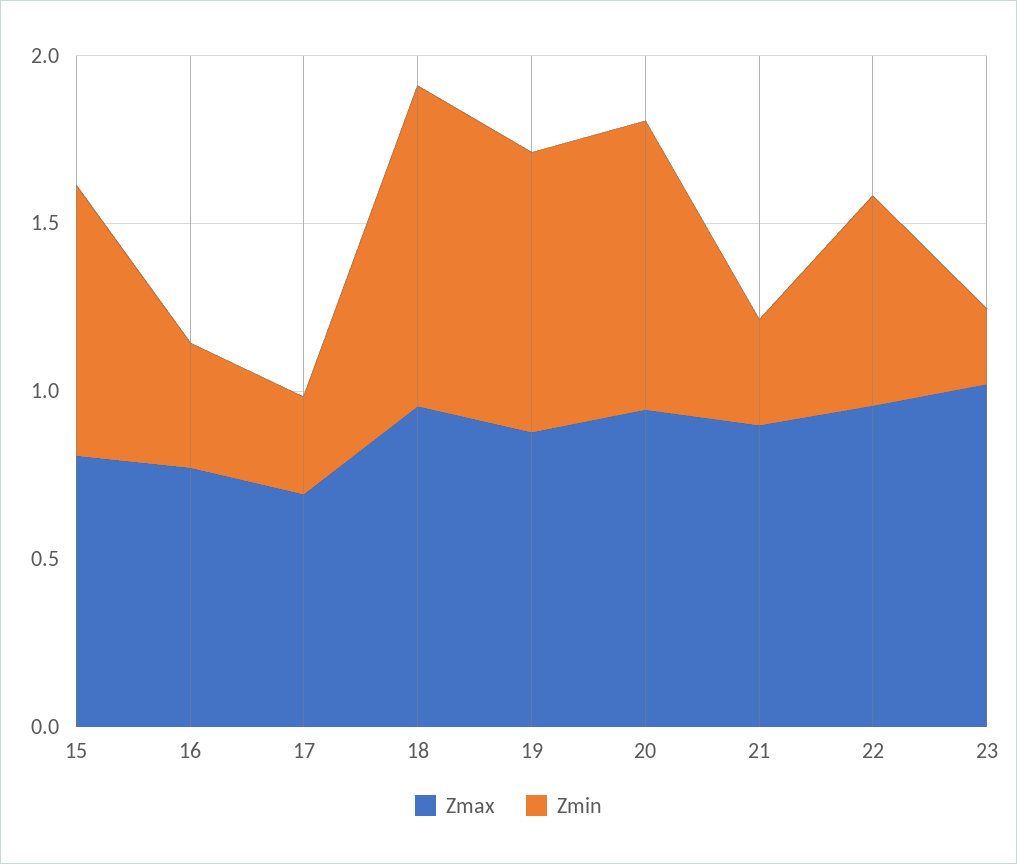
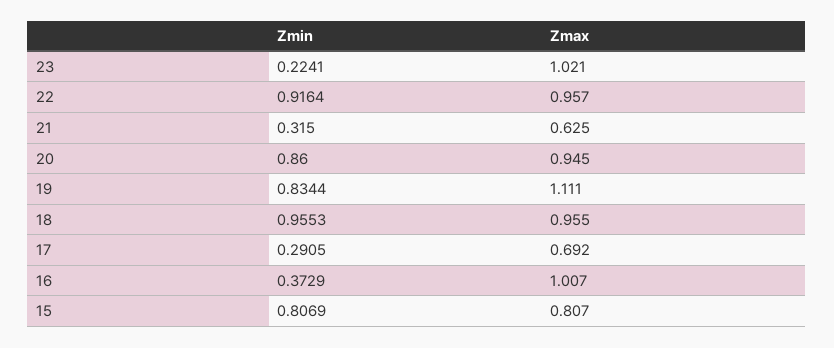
  {
    "Zmax": {
      "15": 0.807,
-     "16": 0.8,
+     "16": 1.007,
      "17": 0.692,
      "18": 0.955,
-     "19": 0.9,
+     "19": 1.111,
      "20": 0.945,
-     "21": 0.9,
+     "21": 0.625,
      "22": 0.957,
      "23": 1.021
    },
    "Zmin": {
      "15": 0.8069,
      "16": 0.3729,
      "17": 0.2905,
      "18": 0.9553,
      "19": 0.8344,
      "20": 0.86,
      "21": 0.315,
-     "22": 0.6,
+     "22": 0.9164,
      "23": 0.2241
    }
  }

